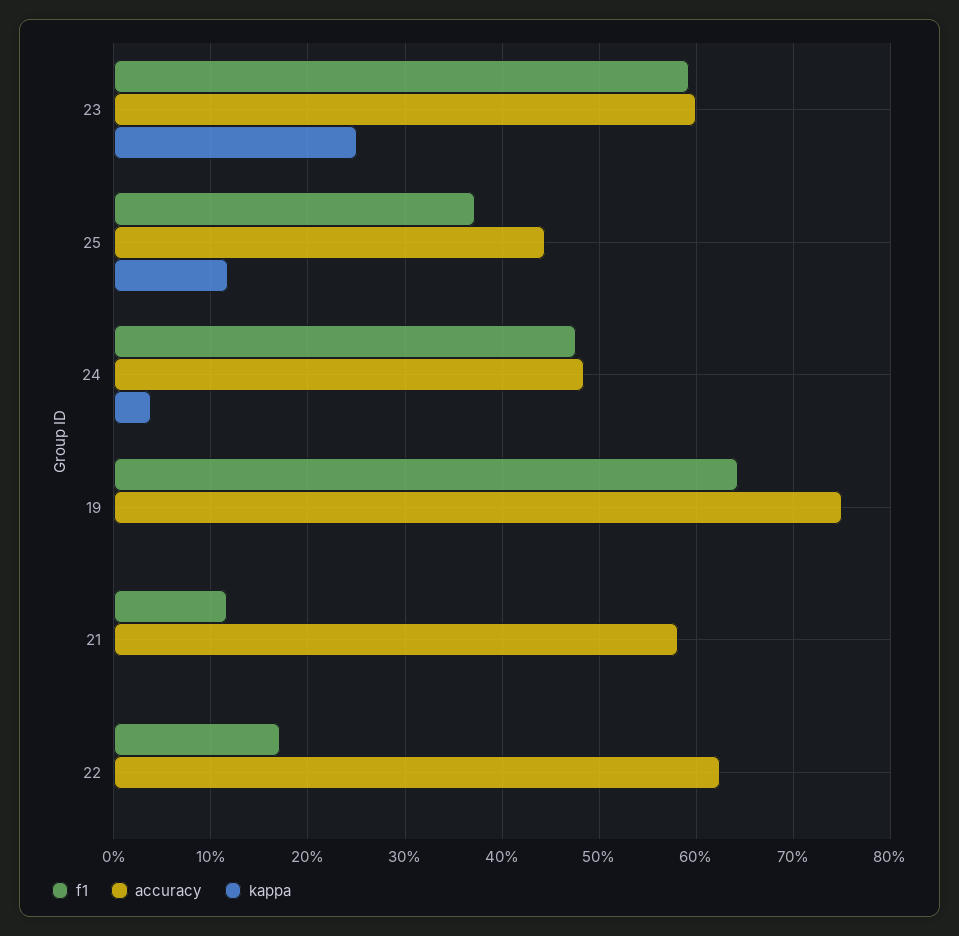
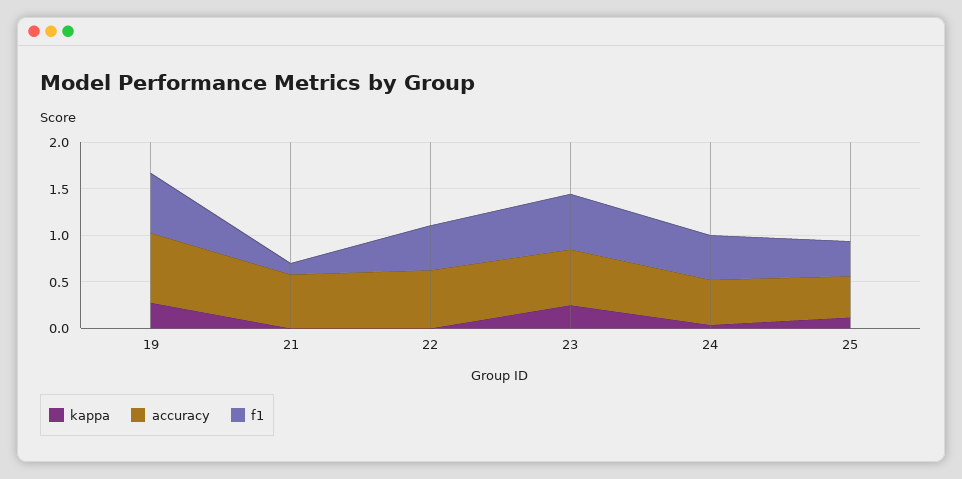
  {
    "f1": {
      "23": 0.59,
      "25": 0.37,
      "24": 0.48,
      "19": 0.64,
      "21": 0.12,
-     "22": 0.17
+     "22": 0.5
    },
    "accuracy": {
      "23": 0.6,
      "25": 0.44,
      "24": 0.48,
      "19": 0.75,
      "21": 0.58,
      "22": 0.63
    },
    "kappa": {
      "23": 0.25,
      "25": 0.12,
      "24": 0.04,
-     "19": 0,
+     "19": 0.3,
      "21": 0,
      "22": 0
    }
  }

